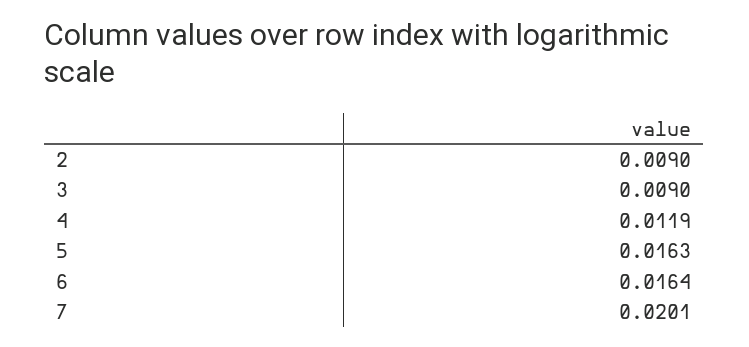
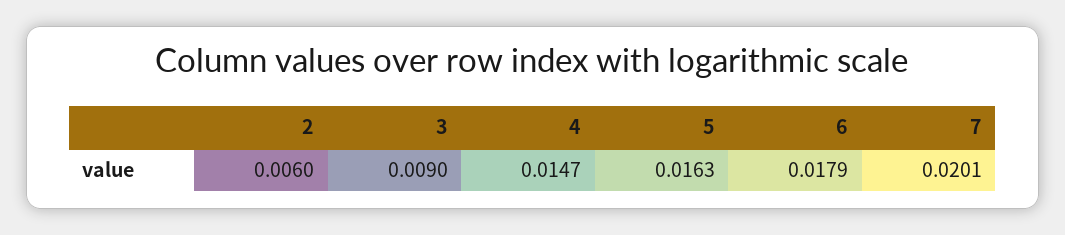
  {
-   "2": 0.009,
+   "2": 0.006,
    "3": 0.009,
-   "4": 0.0119,
+   "4": 0.0147,
    "5": 0.0163,
-   "6": 0.0164,
+   "6": 0.0179,
    "7": 0.0201
  }

